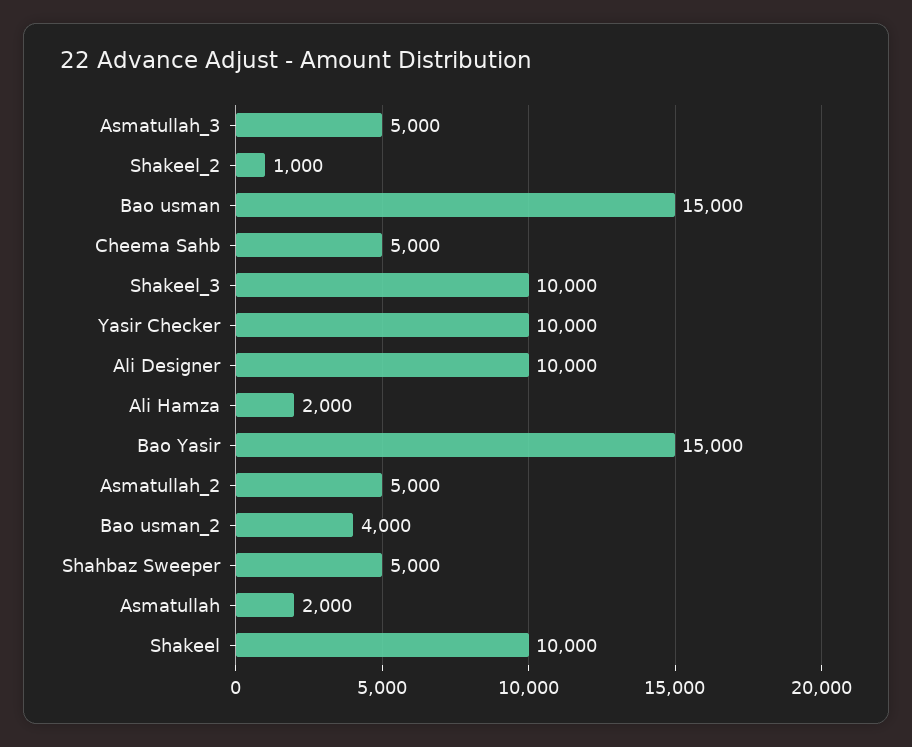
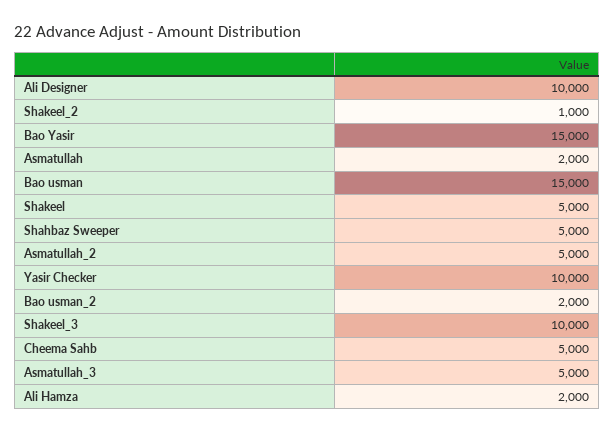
  {
    "Asmatullah_3": 5000,
    "Shakeel_2": 1000,
    "Bao usman": 15000,
    "Cheema Sahb": 5000,
    "Shakeel_3": 10000,
    "Yasir Checker": 10000,
    "Ali Designer": 10000,
    "Ali Hamza": 2000,
    "Bao Yasir": 15000,
    "Asmatullah_2": 5000,
-   "Bao usman_2": 4000,
+   "Bao usman_2": 2000,
    "Shahbaz Sweeper": 5000,
    "Asmatullah": 2000,
-   "Shakeel": 10000
+   "Shakeel": 5000
  }

